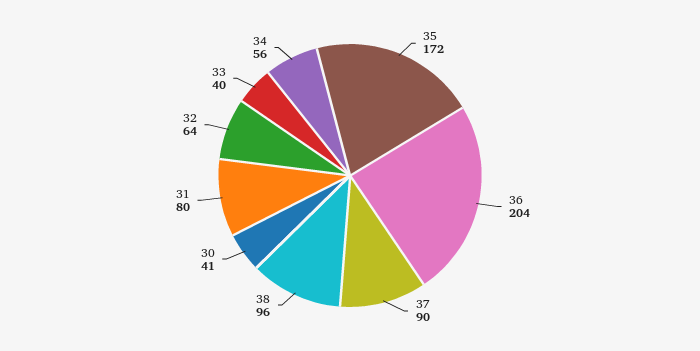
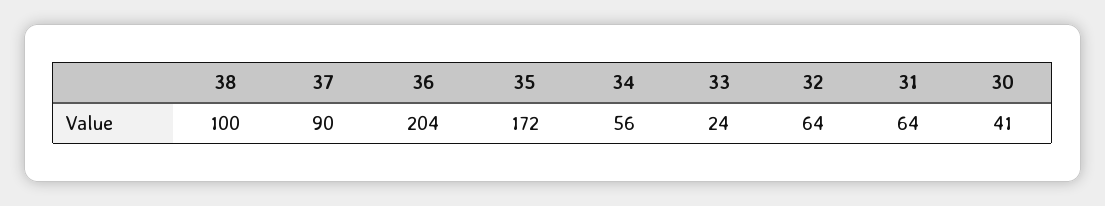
  {
    "35": 172,
    "36": 204,
    "37": 90,
-   "38": 96,
+   "38": 100,
    "30": 41,
-   "31": 80,
+   "31": 64,
    "32": 64,
-   "33": 40,
+   "33": 24,
    "34": 56
  }

